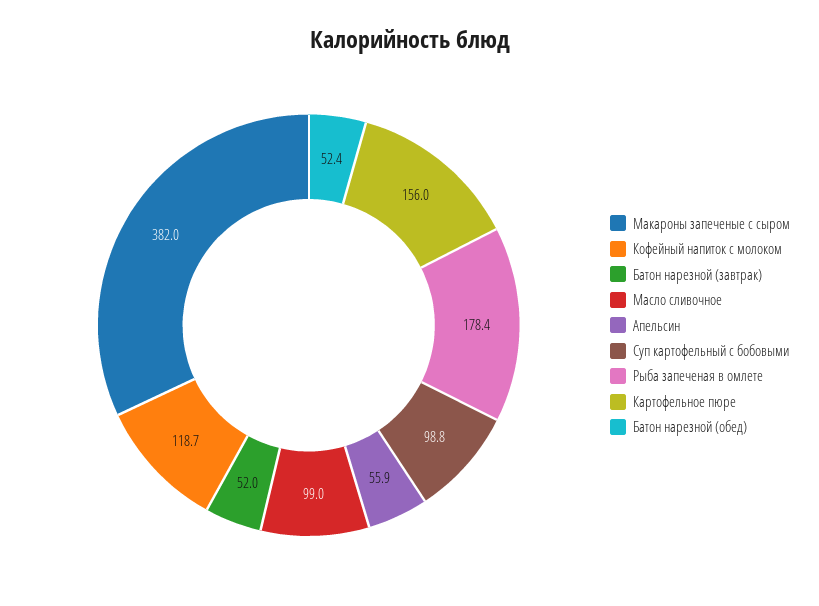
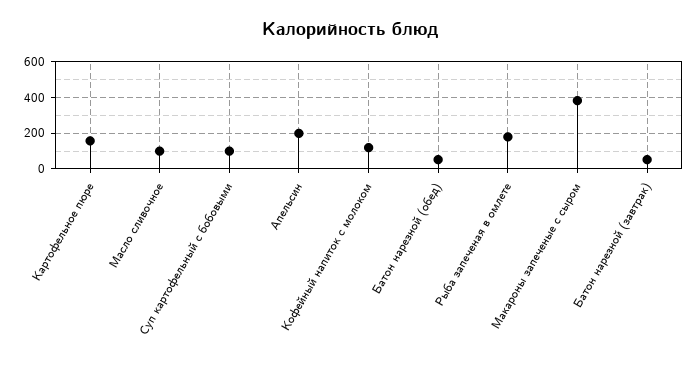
  {
    "Макароны запеченые с сыром": 382,
    "Кофейный напиток с молоком": 118.7,
    "Батон нарезной (завтрак)": 52,
    "Масло сливочное": 99,
-   "Апельсин": 55.9,
+   "Апельсин": 200,
    "Суп картофельный с бобовыми": 98.8,
    "Рыба запеченая в омлете": 178.4,
    "Картофельное пюре": 156,
    "Батон нарезной (обед)": 52.4
  }

